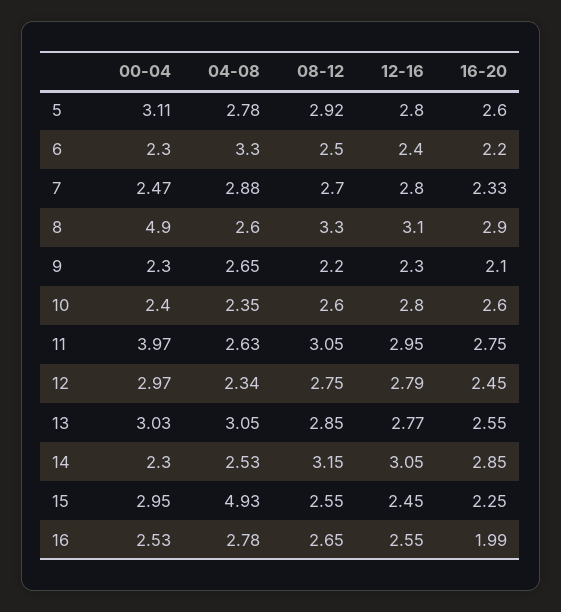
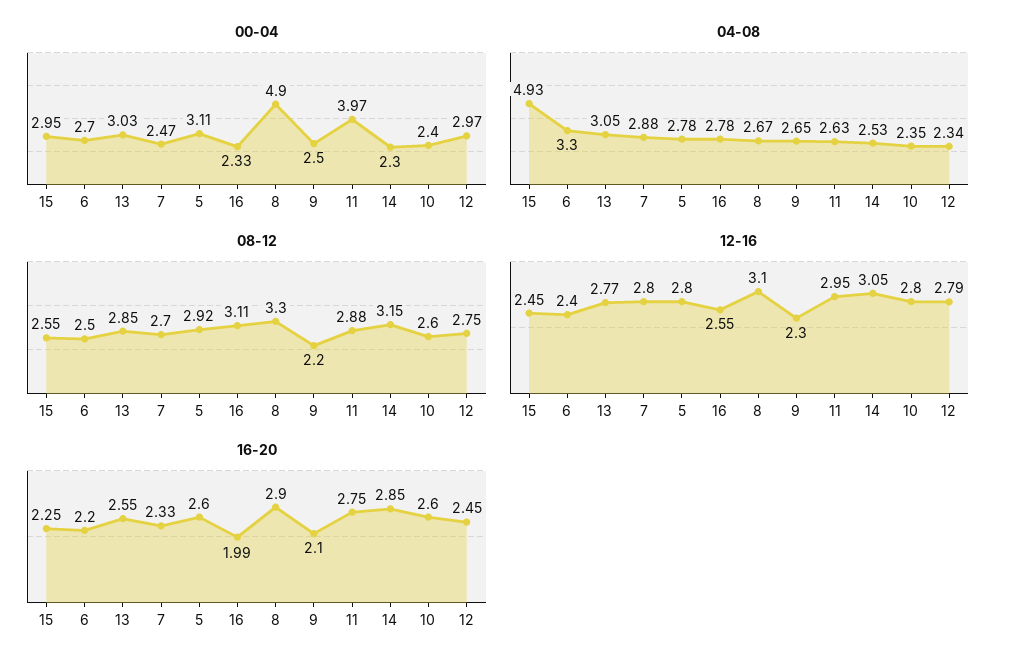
  {
    "00-04": {
      "5": 3.11,
-     "6": 2.3,
+     "6": 2.7,
      "7": 2.47,
      "8": 4.9,
-     "9": 2.3,
+     "9": 2.5,
      "10": 2.4,
      "11": 3.97,
      "12": 2.97,
      "13": 3.03,
      "14": 2.3,
      "15": 2.95,
-     "16": 2.53
+     "16": 2.33
    },
    "04-08": {
      "5": 2.78,
      "6": 3.3,
      "7": 2.88,
-     "8": 2.6,
+     "8": 2.67,
      "9": 2.65,
      "10": 2.35,
      "11": 2.63,
      "12": 2.34,
      "13": 3.05,
      "14": 2.53,
      "15": 4.93,
      "16": 2.78
    },
    "08-12": {
      "5": 2.92,
      "6": 2.5,
      "7": 2.7,
      "8": 3.3,
      "9": 2.2,
      "10": 2.6,
-     "11": 3.05,
+     "11": 2.88,
      "12": 2.75,
      "13": 2.85,
      "14": 3.15,
      "15": 2.55,
-     "16": 2.65
+     "16": 3.11
    },
    "12-16": {
      "5": 2.8,
      "6": 2.4,
      "7": 2.8,
      "8": 3.1,
      "9": 2.3,
      "10": 2.8,
      "11": 2.95,
      "12": 2.79,
      "13": 2.77,
      "14": 3.05,
      "15": 2.45,
      "16": 2.55
    },
    "16-20": {
      "5": 2.6,
      "6": 2.2,
      "7": 2.33,
      "8": 2.9,
      "9": 2.1,
      "10": 2.6,
      "11": 2.75,
      "12": 2.45,
      "13": 2.55,
      "14": 2.85,
      "15": 2.25,
      "16": 1.99
    }
  }

